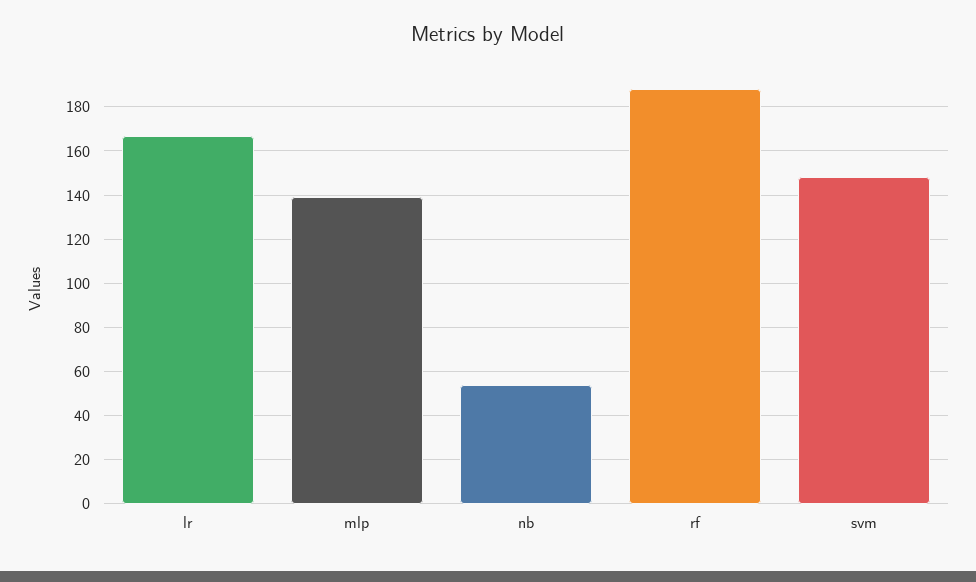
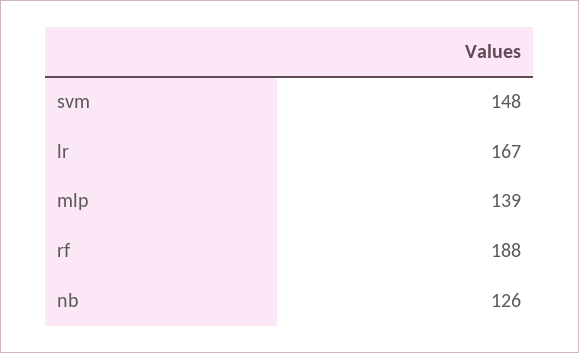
  {
    "lr": 167,
    "mlp": 139,
-   "nb": 55,
+   "nb": 126,
    "rf": 188,
    "svm": 148
  }

